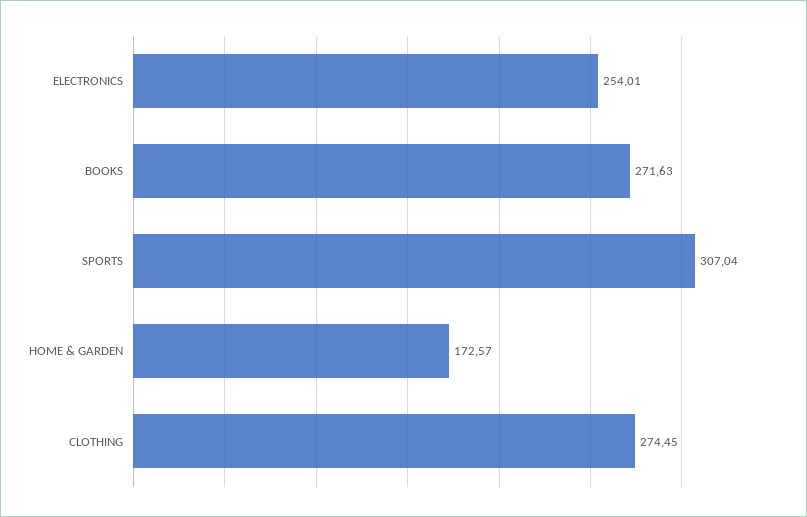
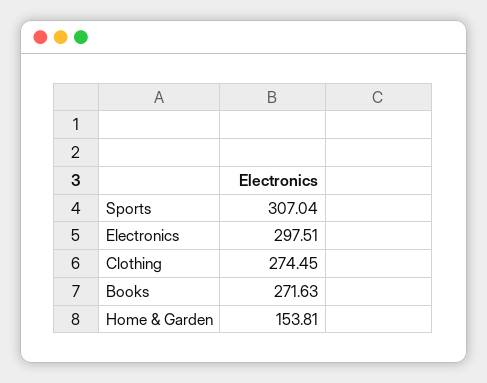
  {
-   "ELECTRONICS": 254.01,
+   "ELECTRONICS": 297.51,
    "BOOKS": 271.63,
    "SPORTS": 307.04,
-   "HOME & GARDEN": 172.57,
+   "HOME & GARDEN": 153.81,
    "CLOTHING": 274.45
  }

